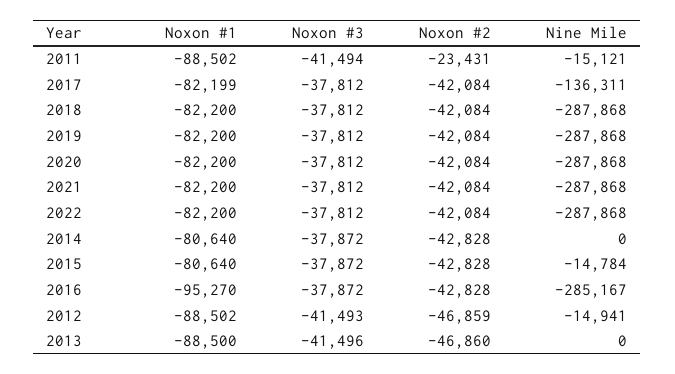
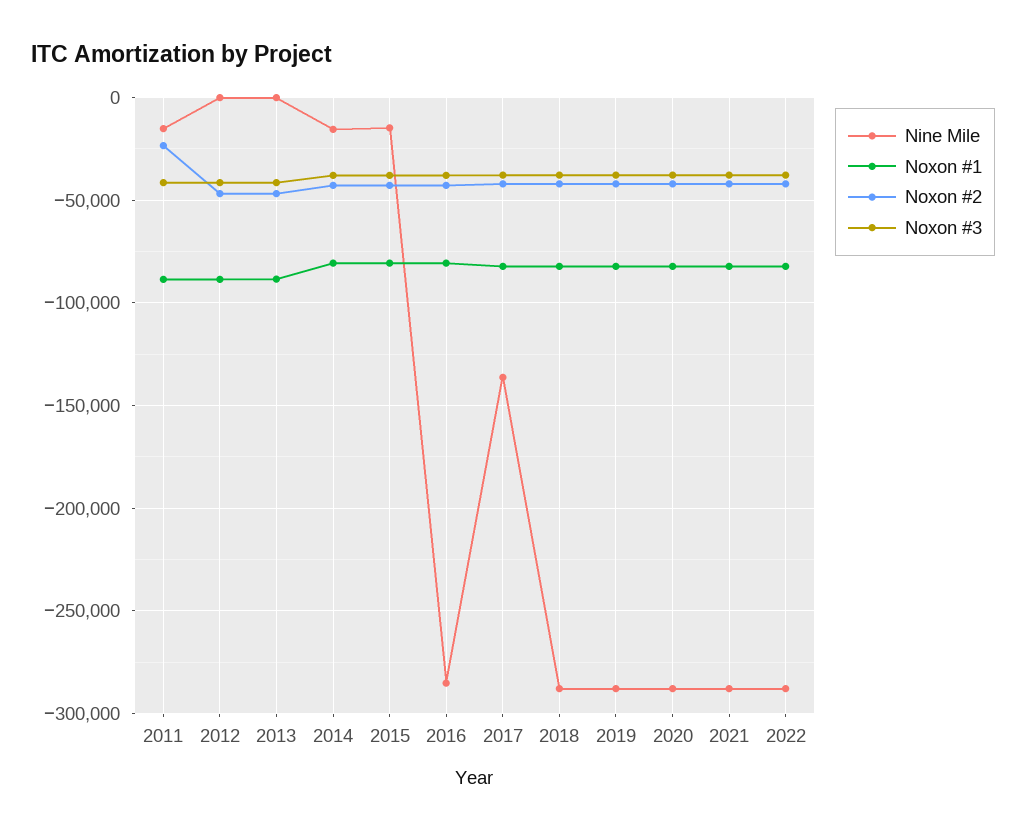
  {
    "Noxon #1": {
      "2011": -88502,
      "2017": -82199,
      "2018": -82200,
      "2019": -82200,
      "2020": -82200,
      "2021": -82200,
      "2022": -82200,
      "2014": -80640,
      "2015": -80640,
-     "2016": -95270,
+     "2016": -80000,
      "2012": -88502,
      "2013": -88500
    },
    "Noxon #3": {
      "2011": -41494,
      "2017": -37812,
      "2018": -37812,
      "2019": -37812,
      "2020": -37812,
      "2021": -37812,
      "2022": -37812,
      "2014": -37872,
      "2015": -37872,
      "2016": -37872,
      "2012": -41493,
      "2013": -41496
    },
    "Noxon #2": {
      "2011": -23431,
      "2017": -42084,
      "2018": -42084,
      "2019": -42084,
      "2020": -42084,
      "2021": -42084,
      "2022": -42084,
      "2014": -42828,
      "2015": -42828,
      "2016": -42828,
      "2012": -46859,
      "2013": -46860
    },
    "Nine Mile": {
      "2011": -15121,
      "2017": -136311,
      "2018": -287868,
      "2019": -287868,
      "2020": -287868,
      "2021": -287868,
      "2022": -287868,
-     "2014": 0,
+     "2014": -15000,
      "2015": -14784,
      "2016": -285167,
-     "2012": -14941,
+     "2012": 0,
      "2013": 0
    }
  }

